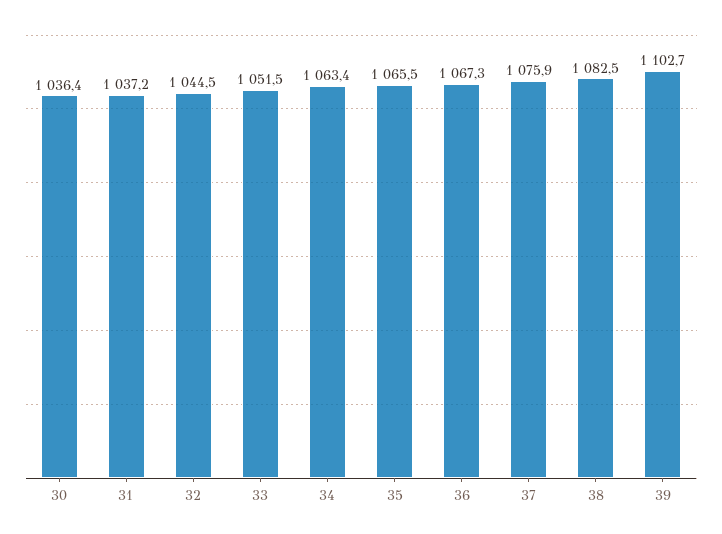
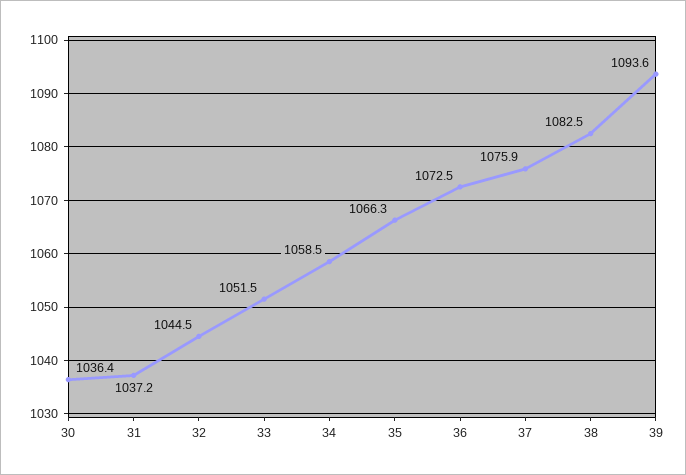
  {
    "30": 1036.4,
    "31": 1037.2,
    "32": 1044.5,
    "33": 1051.5,
-   "34": 1063.4,
+   "34": 1058.5,
-   "35": 1065.5,
+   "35": 1066.3,
-   "36": 1067.3,
+   "36": 1072.5,
    "37": 1075.9,
    "38": 1082.5,
-   "39": 1102.7
+   "39": 1093.6
  }

